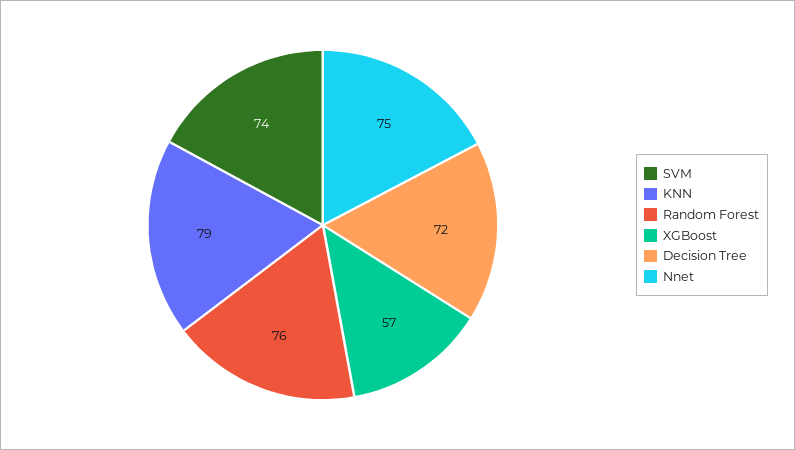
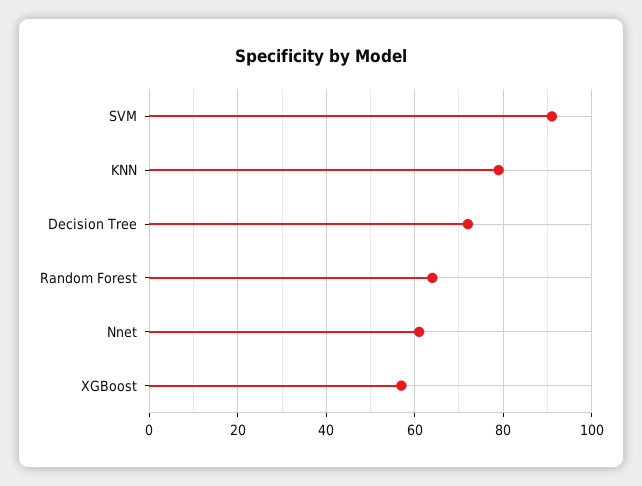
  {
-   "SVM": 74,
+   "SVM": 90,
    "KNN": 79,
-   "Random Forest": 76,
+   "Random Forest": 65,
    "XGBoost": 57,
    "Decision Tree": 72,
-   "Nnet": 75
+   "Nnet": 60
  }

